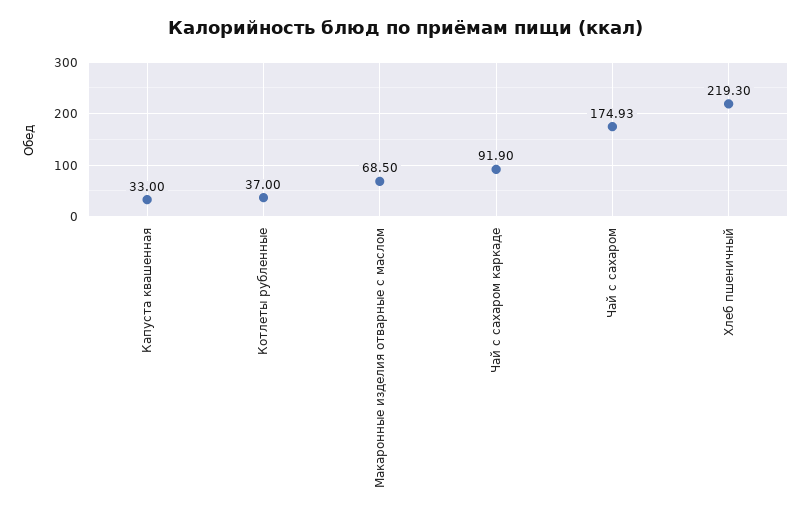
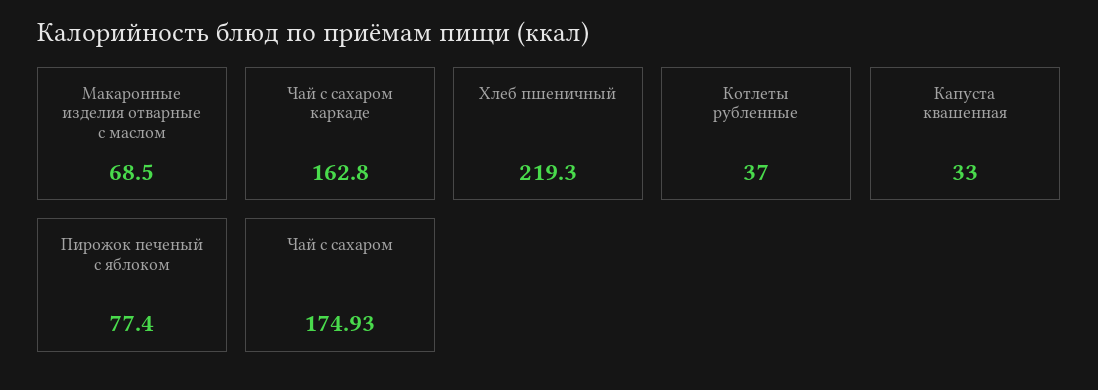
  {
    "Капуста квашенная": 33,
    "Котлеты рубленные": 37,
    "Макаронные изделия отварные с маслом": 68.5,
-   "Чай с сахаром каркаде": 91.9,
+   "Чай с сахаром каркаде": 162.8,
    "Чай с сахаром": 174.93,
-   "Хлеб пшеничный": 219.3
+   "Хлеб пшеничный": 219.3,
+   "Пирожок печеный с яблоком": 77.4
  }

